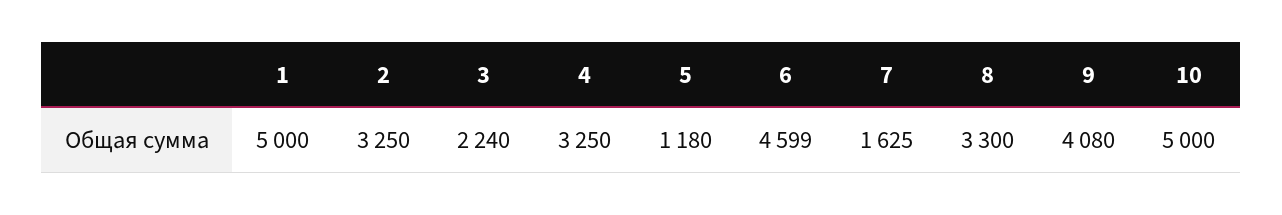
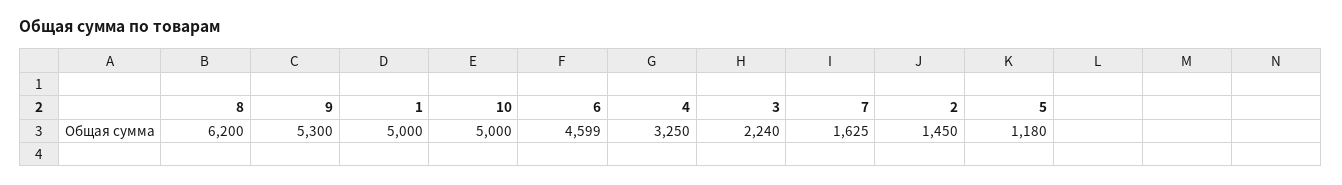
  {
    "1": 5000,
-   "2": 3250,
+   "2": 1450,
    "3": 2240,
    "4": 3250,
    "5": 1180,
    "6": 4599,
    "7": 1625,
-   "8": 3300,
+   "8": 6200,
-   "9": 4080,
+   "9": 5300,
    "10": 5000
  }

